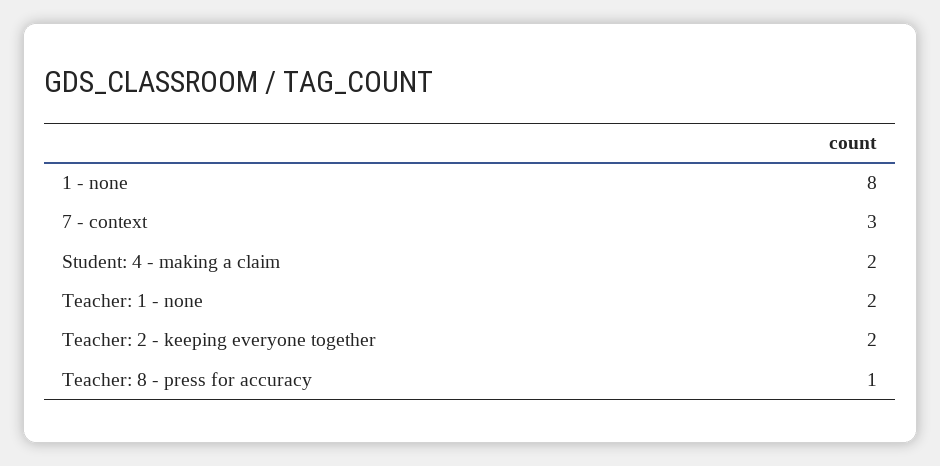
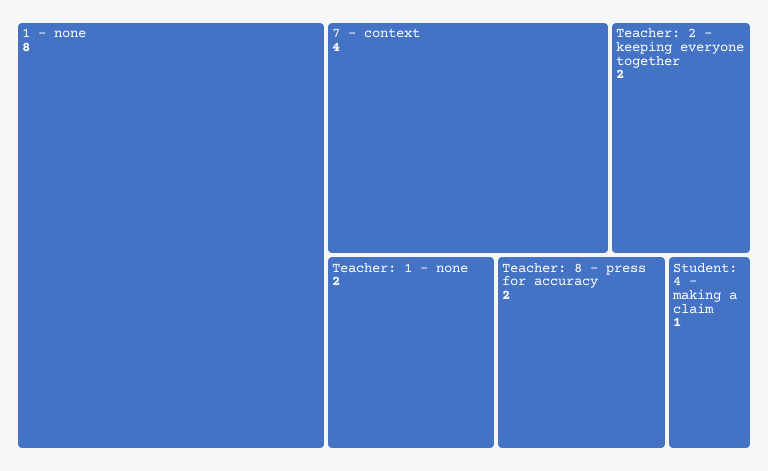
  {
    "1 - none": 8,
-   "7 - context": 3,
+   "7 - context": 4,
-   "Student: 4 - making a claim": 2,
+   "Student: 4 - making a claim": 1,
    "Teacher: 1 - none": 2,
    "Teacher: 2 - keeping everyone together": 2,
-   "Teacher: 8 - press for accuracy": 1
+   "Teacher: 8 - press for accuracy": 2
  }

